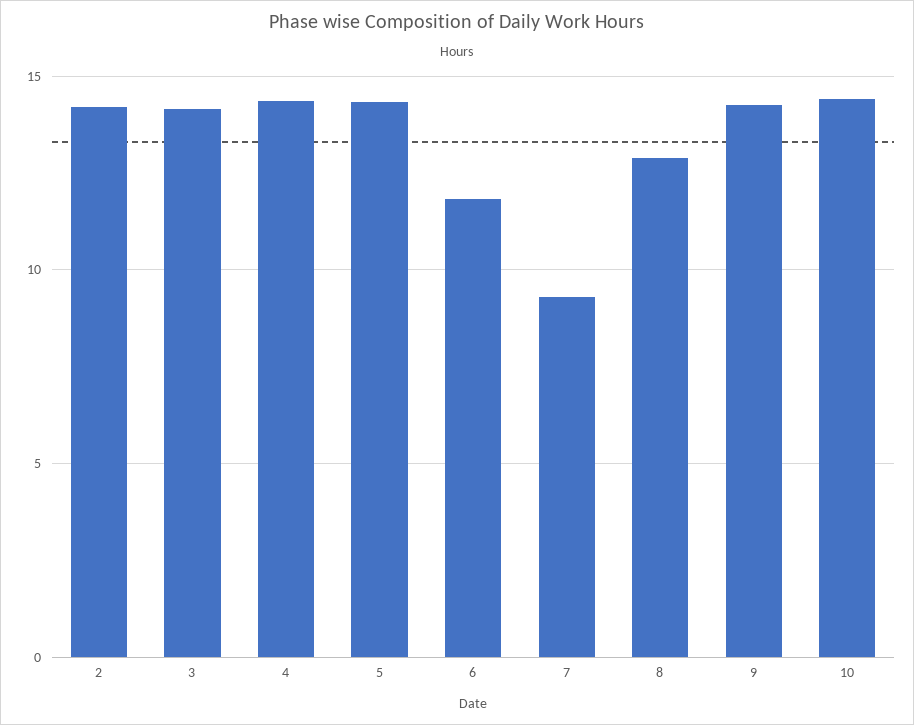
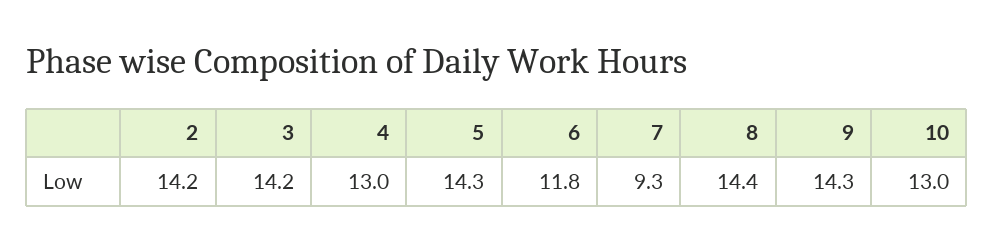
  {
    "2": 14.2,
    "3": 14.2,
-   "4": 14.5,
+   "4": 13,
    "5": 14.3,
    "6": 11.8,
    "7": 9.3,
-   "8": 13,
+   "8": 14.4,
    "9": 14.3,
-   "10": 14.5
+   "10": 13
  }

